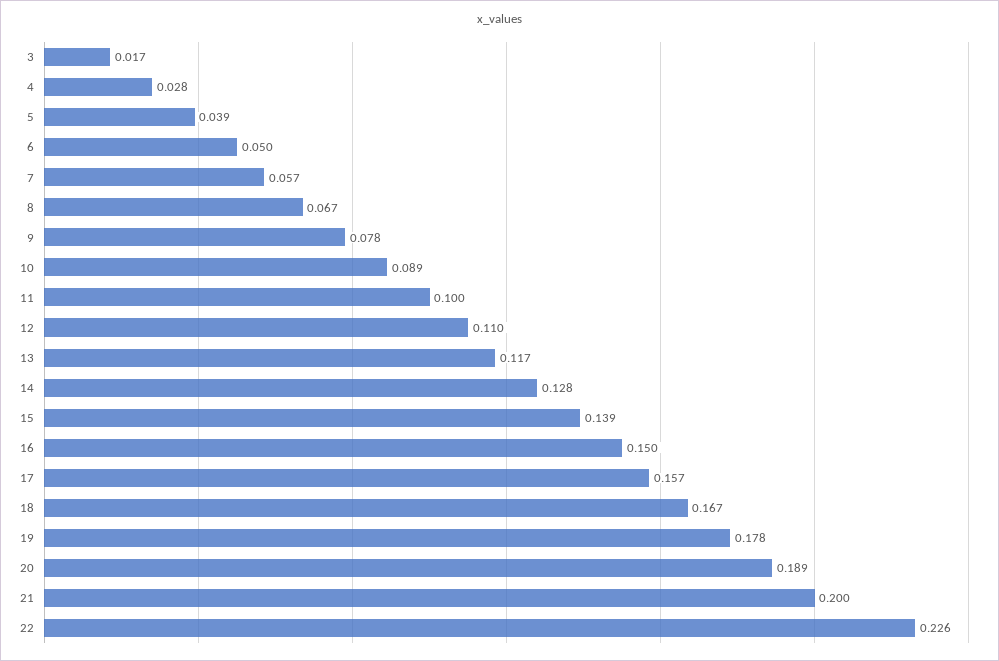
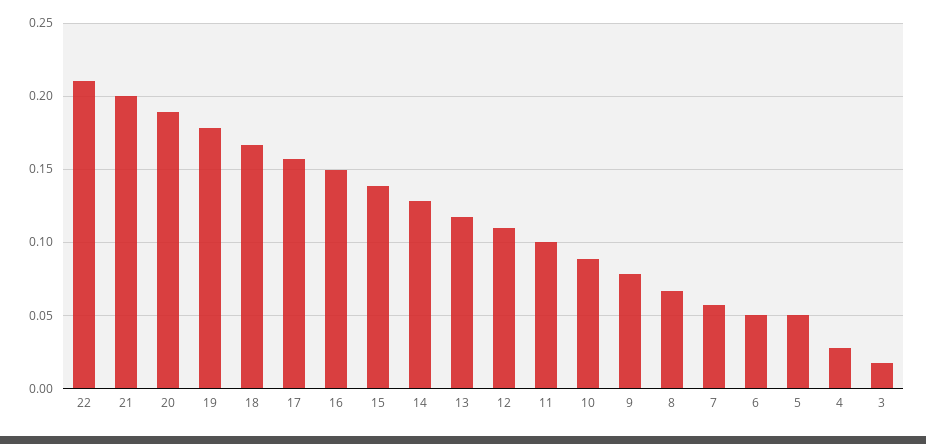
  {
    "3": 0.017,
    "4": 0.028,
-   "5": 0.039,
+   "5": 0.05,
    "6": 0.05,
    "7": 0.057,
    "8": 0.067,
    "9": 0.078,
    "10": 0.089,
    "11": 0.1,
    "12": 0.11,
    "13": 0.117,
    "14": 0.128,
    "15": 0.139,
    "16": 0.15,
    "17": 0.157,
    "18": 0.167,
    "19": 0.178,
    "20": 0.189,
    "21": 0.2,
-   "22": 0.226
+   "22": 0.21
  }

